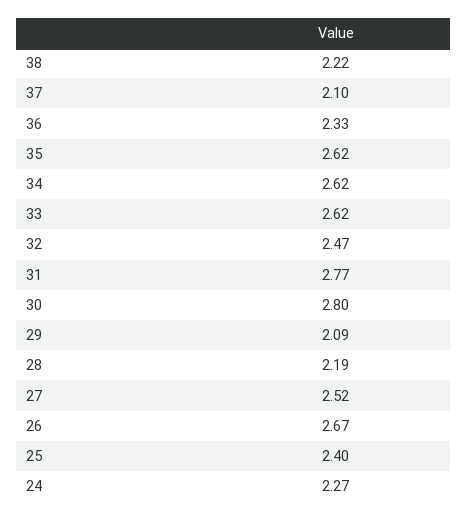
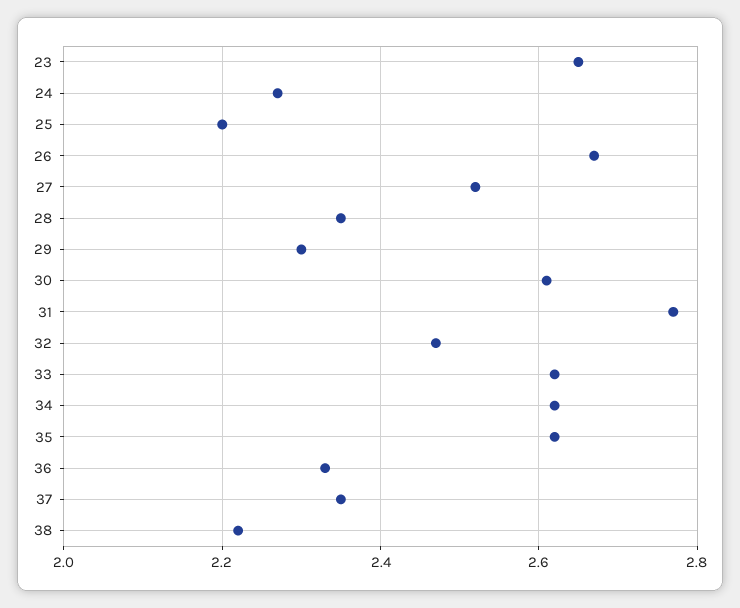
  {
    "38": 2.22,
-   "37": 2.1,
+   "37": 2.35,
    "36": 2.33,
    "35": 2.62,
    "34": 2.62,
    "33": 2.62,
    "32": 2.47,
    "31": 2.77,
-   "30": 2.8,
+   "30": 2.6,
-   "29": 2.09,
+   "29": 2.3,
-   "28": 2.19,
+   "28": 2.35,
    "27": 2.52,
    "26": 2.67,
-   "25": 2.4,
+   "25": 2.2,
-   "24": 2.27
+   "24": 2.27,
+   "23": 2.65
  }

